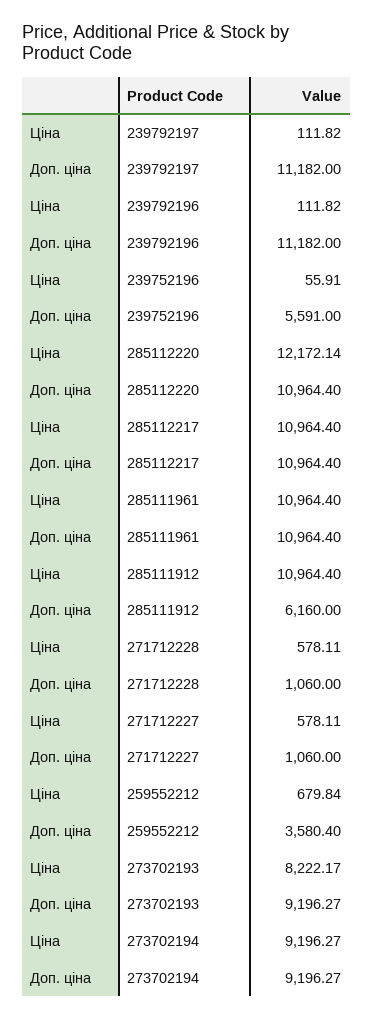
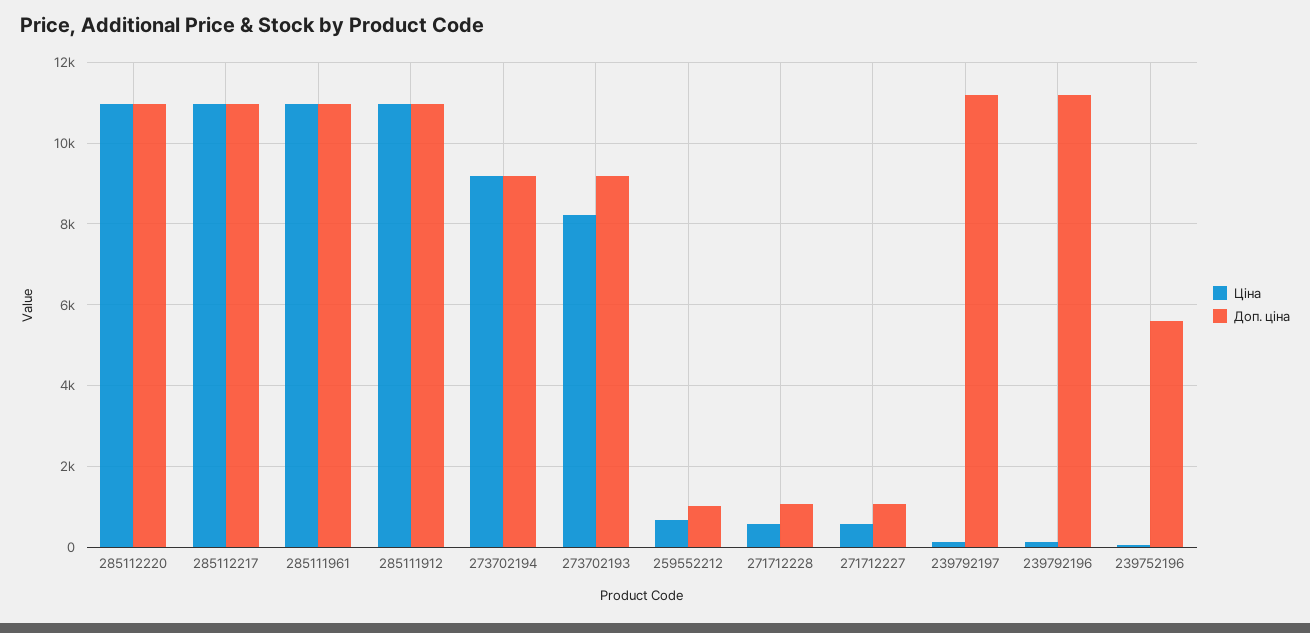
  {
    "Ціна": {
      "239792197": 111.82,
      "239792196": 111.82,
      "239752196": 55.91,
-     "285112220": 12172.14,
+     "285112220": 11000,
      "285112217": 10964.4,
      "285111961": 10964.4,
      "285111912": 10964.4,
      "271712228": 578.11,
      "271712227": 578.11,
      "259552212": 679.84,
      "273702193": 8222.17,
      "273702194": 9196.27
    },
    "Доп. ціна": {
      "239792197": 11182,
      "239792196": 11182,
      "239752196": 5591,
      "285112220": 10964.4,
      "285112217": 10964.4,
      "285111961": 10964.4,
-     "285111912": 6160,
+     "285111912": 11000,
      "271712228": 1060,
      "271712227": 1060,
-     "259552212": 3580.4,
+     "259552212": 1000,
      "273702193": 9196.27,
      "273702194": 9196.27
    }
  }

